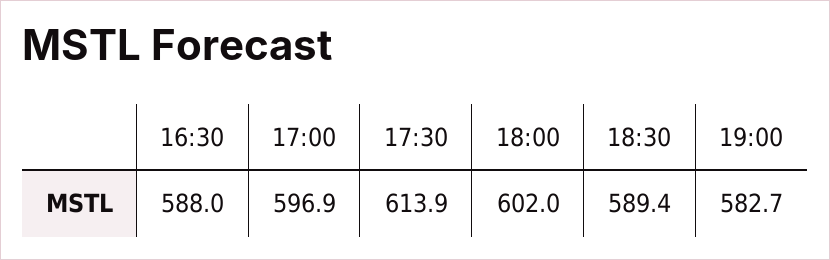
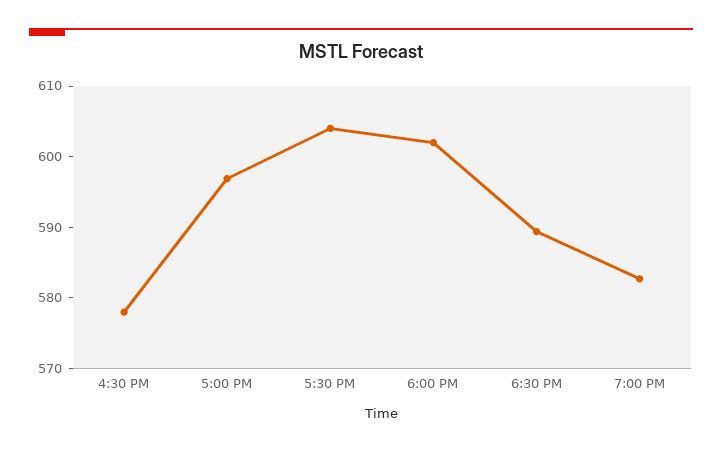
  {
-   "16:30": 588,
+   "16:30": 578,
    "17:00": 596.9,
-   "17:30": 613.9,
+   "17:30": 604,
    "18:00": 602,
    "18:30": 589.4,
    "19:00": 582.7
  }

